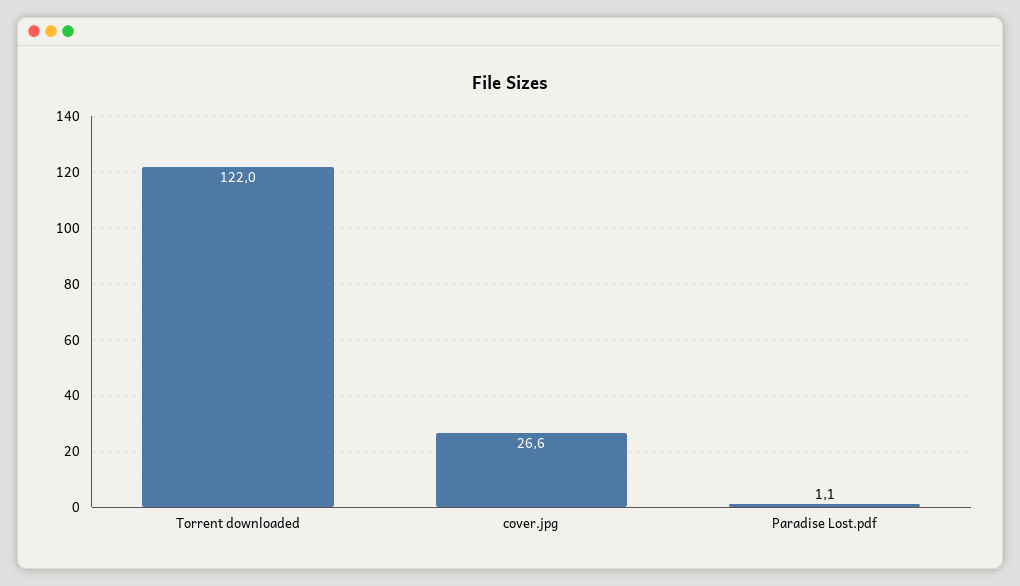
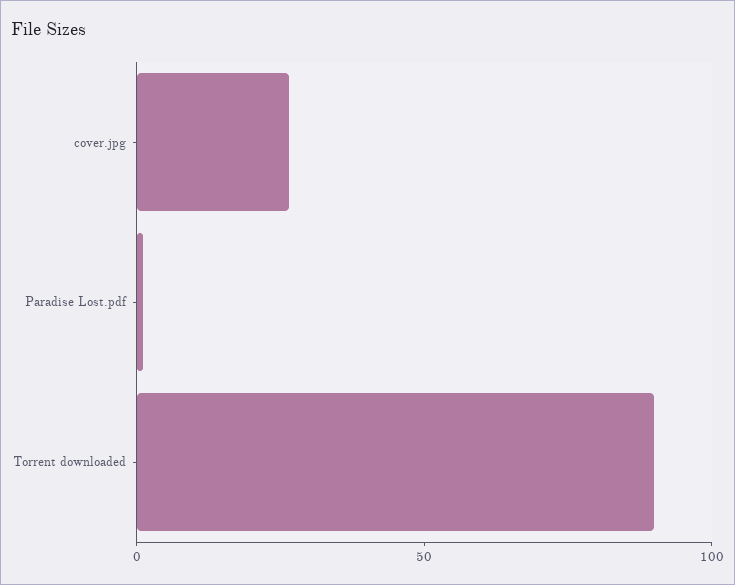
  {
-   "Torrent downloaded": 122,
+   "Torrent downloaded": 90,
    "cover.jpg": 26.6,
    "Paradise Lost.pdf": 1.1
  }

